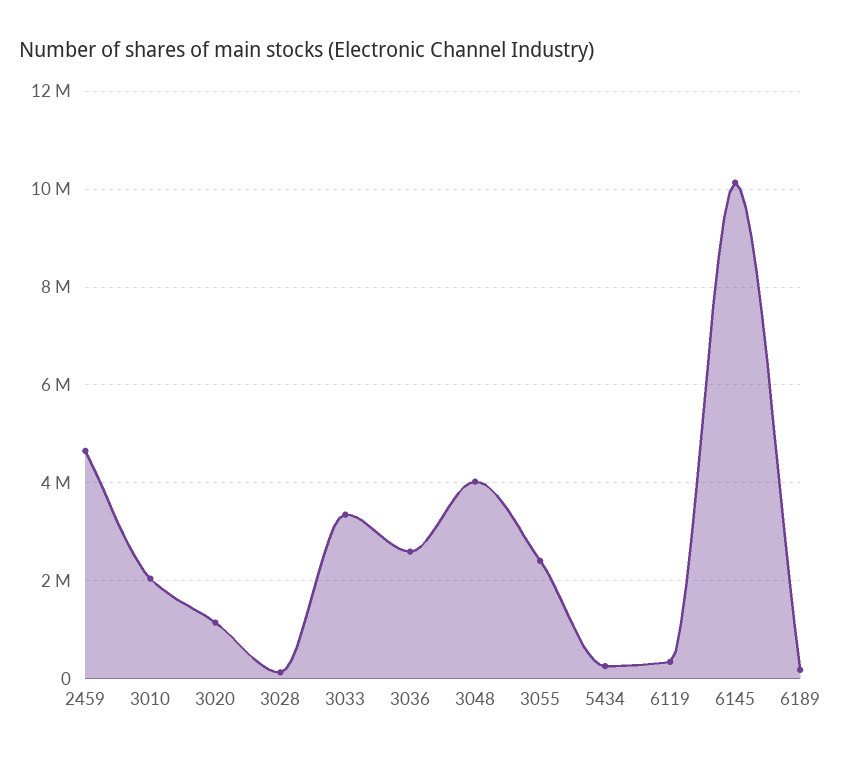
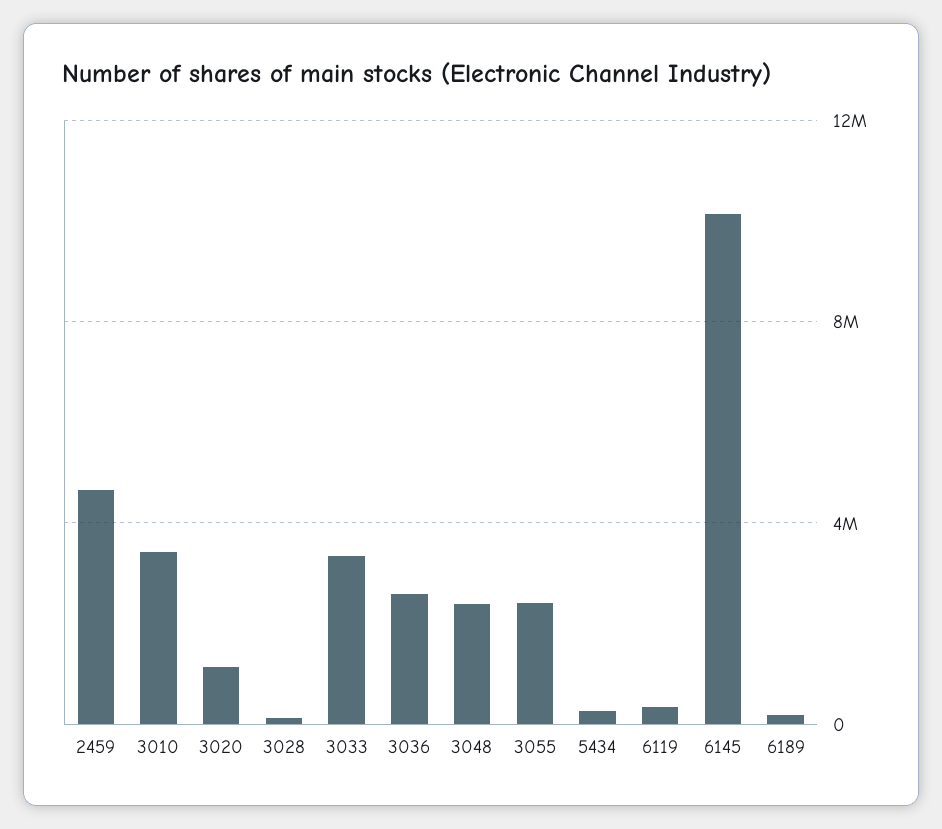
  {
    "2459": 4600000,
-   "3010": 2000000,
+   "3010": 3500000,
    "3020": 1200000,
    "3028": 200000,
    "3033": 3400000,
    "3036": 2600000,
-   "3048": 4000000,
+   "3048": 2500000,
    "3055": 2400000,
    "5434": 200000,
    "6119": 400000,
    "6145": 10200000,
    "6189": 200000
  }

